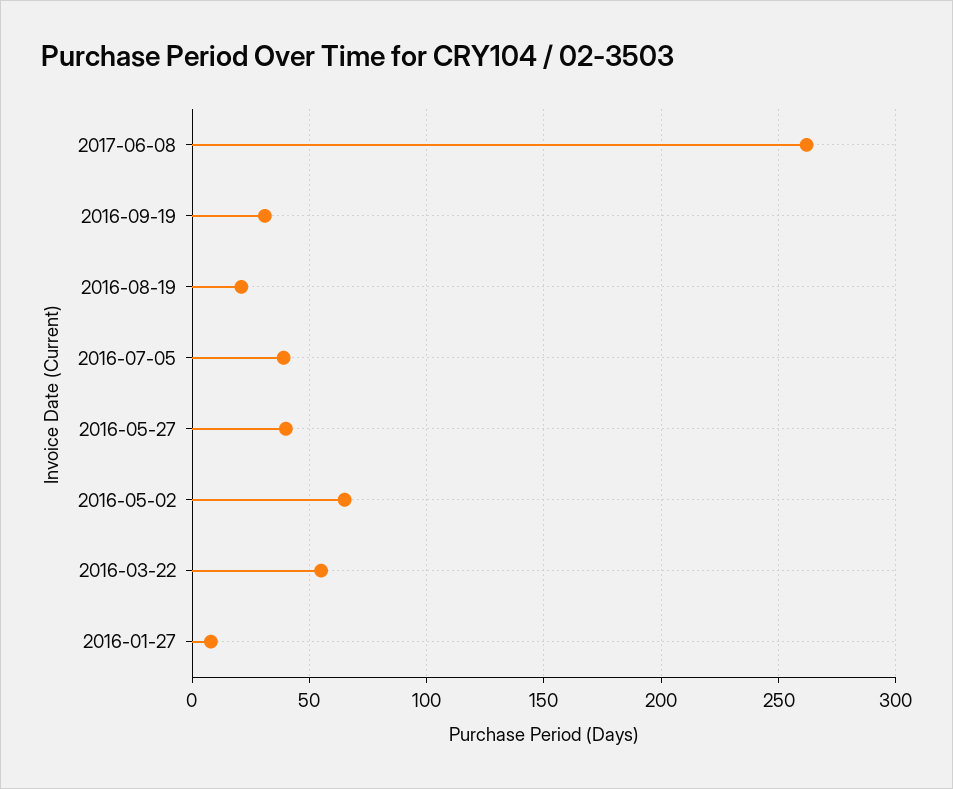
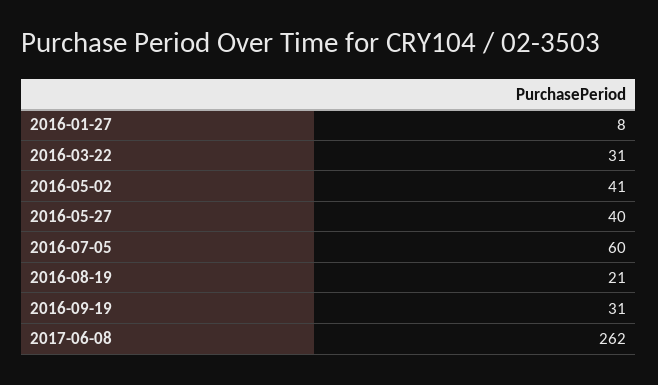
  {
    "2017-06-08": 262,
    "2016-09-19": 31,
    "2016-08-19": 21,
-   "2016-07-05": 40,
+   "2016-07-05": 60,
    "2016-05-27": 40,
-   "2016-05-02": 65,
+   "2016-05-02": 41,
-   "2016-03-22": 55,
+   "2016-03-22": 31,
    "2016-01-27": 8
  }

